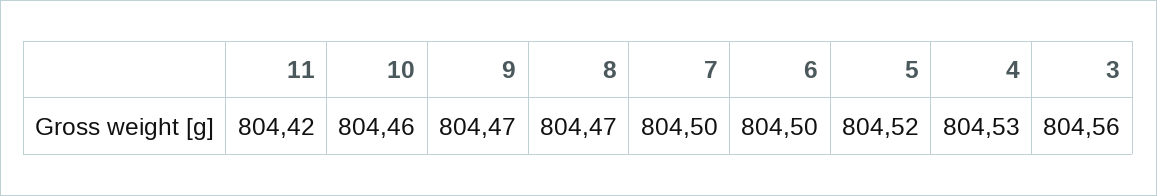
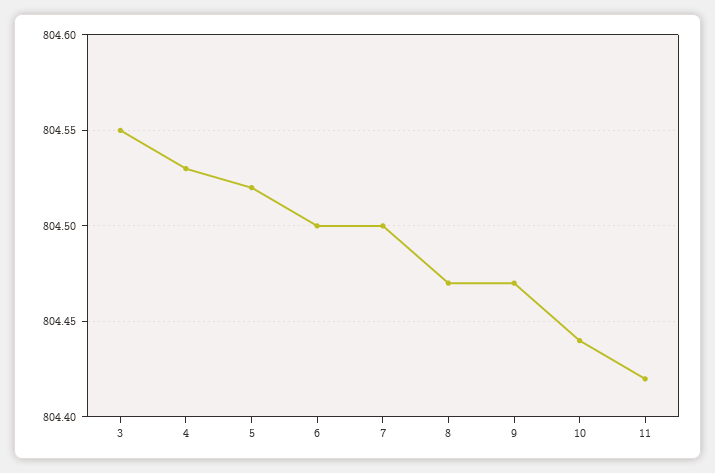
  {
    "11": 804.42,
-   "10": 804.46,
+   "10": 804.44,
    "9": 804.47,
    "8": 804.47,
    "7": 804.5,
    "6": 804.5,
    "5": 804.52,
    "4": 804.53,
-   "3": 804.56
+   "3": 804.55
  }

